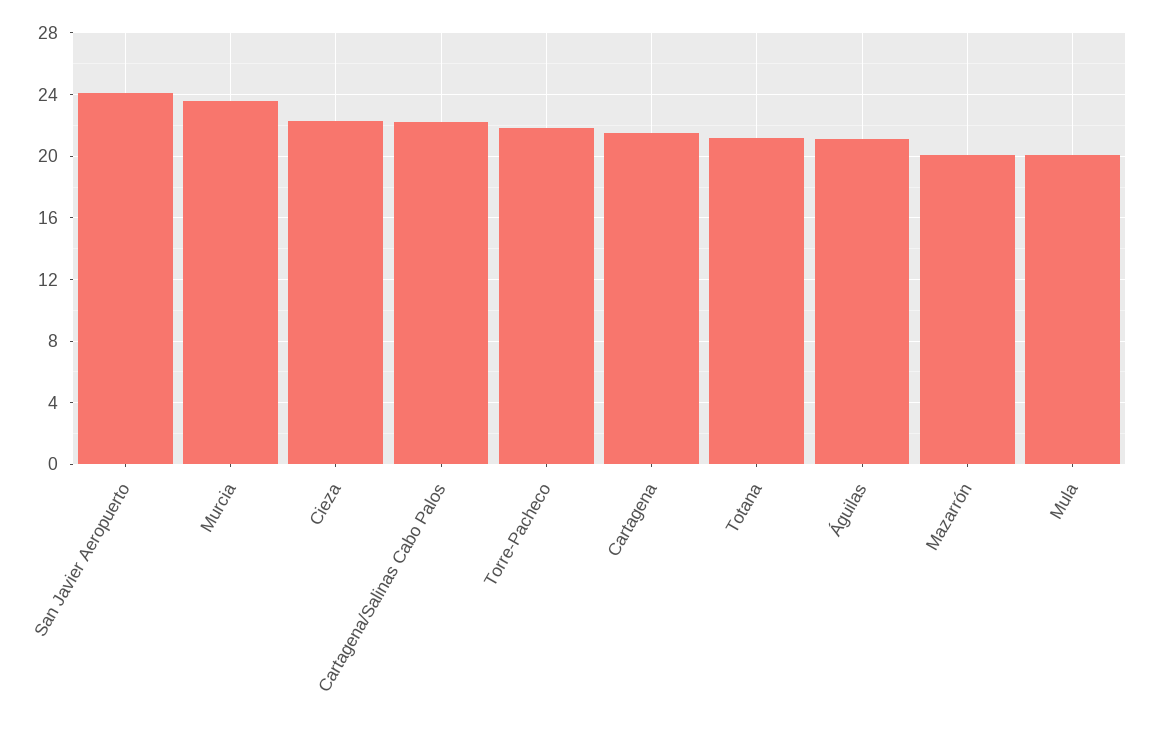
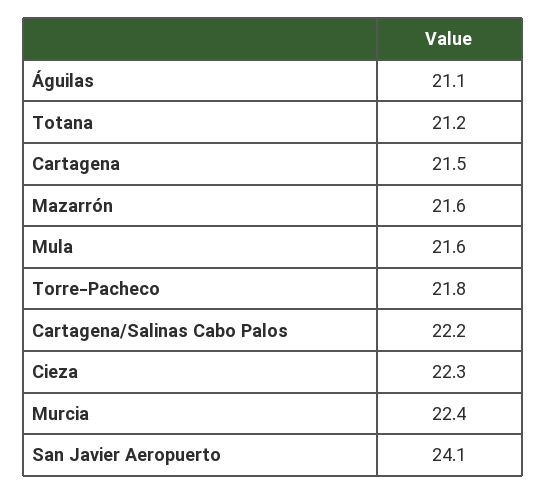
  {
    "San Javier Aeropuerto": 24.1,
-   "Murcia": 23.5,
+   "Murcia": 22.4,
    "Cieza": 22.3,
    "Cartagena/Salinas Cabo Palos": 22.2,
    "Torre-Pacheco": 21.8,
    "Cartagena": 21.5,
    "Totana": 21.2,
    "Águilas": 21.1,
-   "Mazarrón": 20,
+   "Mazarrón": 21.6,
-   "Mula": 20
+   "Mula": 21.6
  }

